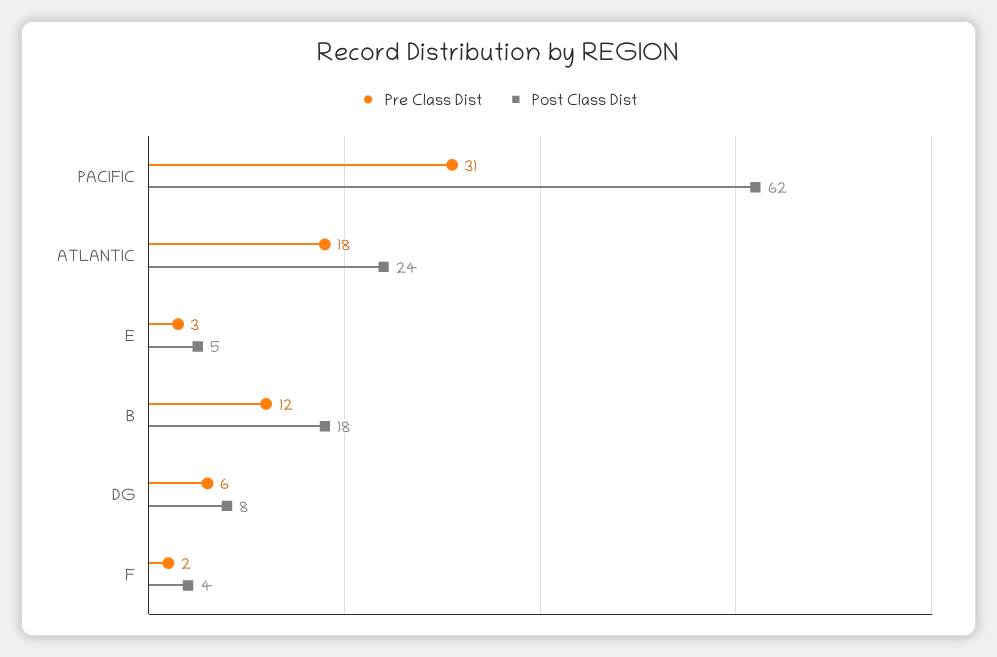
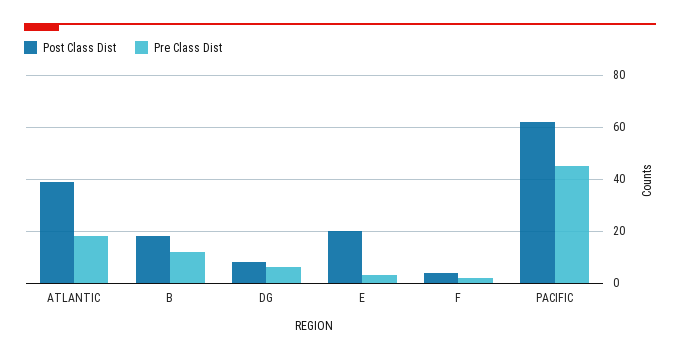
  {
    "Pre Class Dist": {
-     "PACIFIC": 31,
+     "PACIFIC": 45,
      "ATLANTIC": 18,
      "E": 3,
      "B": 12,
      "DG": 6,
      "F": 2
    },
    "Post Class Dist": {
      "PACIFIC": 62,
-     "ATLANTIC": 24,
+     "ATLANTIC": 40,
-     "E": 5,
+     "E": 20,
      "B": 18,
      "DG": 8,
      "F": 4
    }
  }

